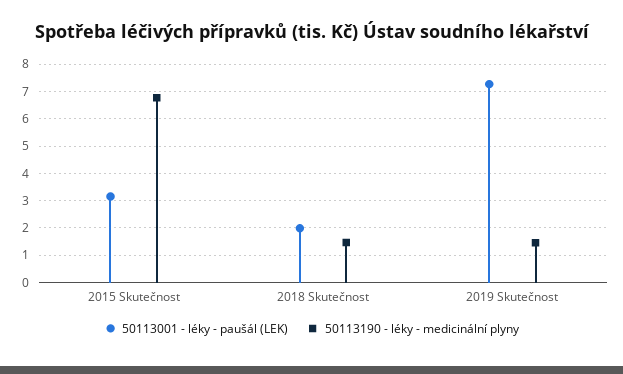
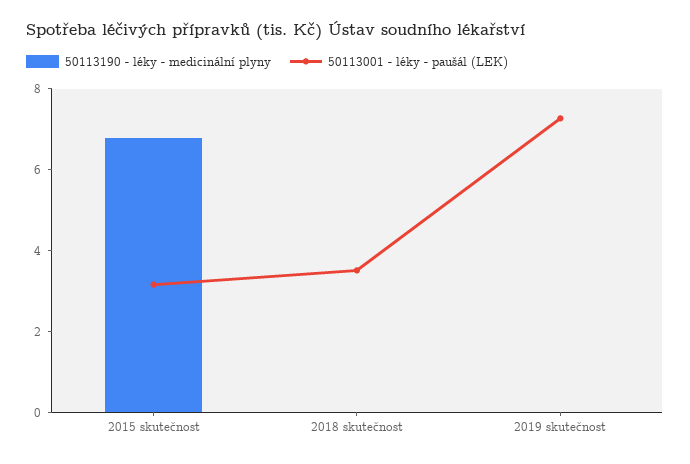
  {
    "50113001 - léky - paušál (LEK)": {
      "2015 Skutečnost": 3.25,
-     "2018 Skutečnost": 2,
+     "2018 Skutečnost": 3.5,
      "2019 Skutečnost": 7.25
    },
    "50113190 - léky - medicinální plyny": {
      "2015 Skutečnost": 6.75,
-     "2018 Skutečnost": 1.5,
+     "2018 Skutečnost": 0,
-     "2019 Skutečnost": 1.5
+     "2019 Skutečnost": 0
    }
  }

